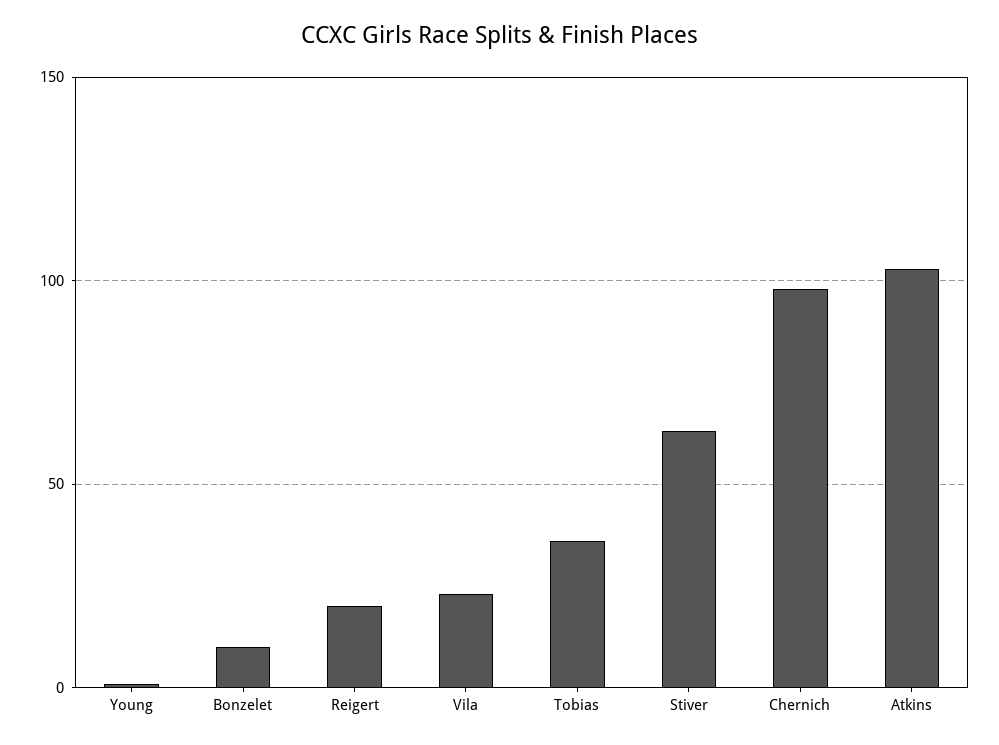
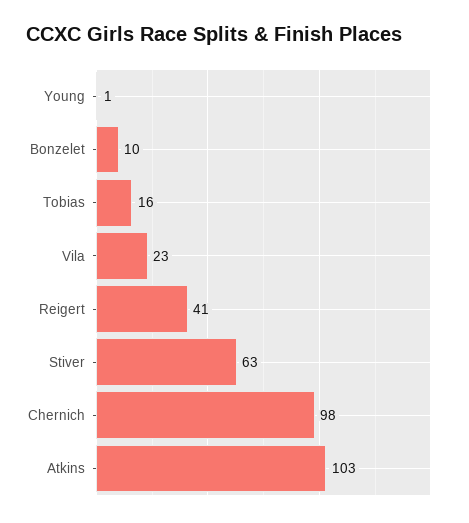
  {
    "Young": 1,
    "Bonzelet": 10,
-   "Reigert": 20,
+   "Reigert": 41,
    "Vila": 23,
-   "Tobias": 35,
+   "Tobias": 16,
    "Stiver": 63,
    "Chernich": 98,
    "Atkins": 103
  }

